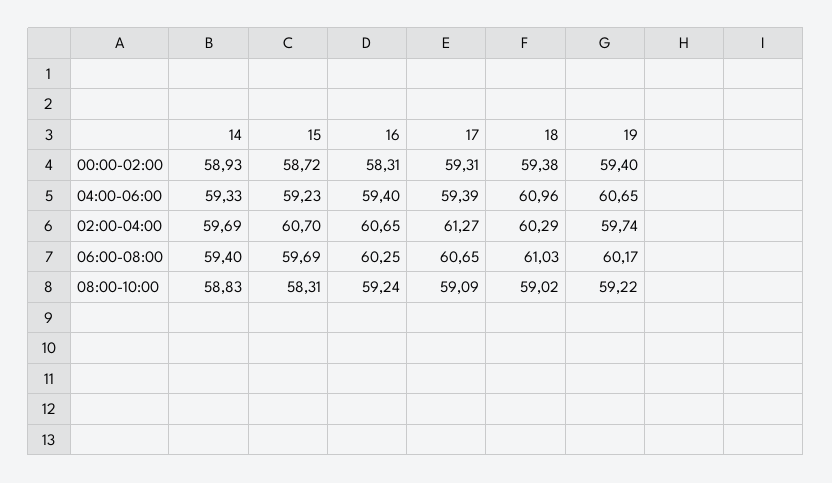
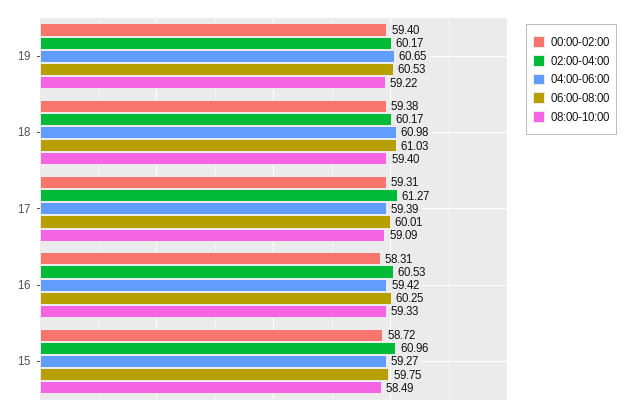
  {
    "00:00-02:00": {
-     "14": 58.93,
      "15": 58.72,
      "16": 58.31,
      "17": 59.31,
      "18": 59.38,
      "19": 59.4
    },
    "04:00-06:00": {
-     "14": 59.33,
-     "15": 59.23,
+     "15": 59.27,
-     "16": 59.4,
+     "16": 59.42,
      "17": 59.39,
-     "18": 60.96,
+     "18": 60.98,
      "19": 60.65
    },
    "02:00-04:00": {
-     "14": 59.69,
-     "15": 60.7,
+     "15": 60.96,
-     "16": 60.65,
+     "16": 60.53,
      "17": 61.27,
-     "18": 60.29,
+     "18": 60.17,
-     "19": 59.74
+     "19": 60.17
    },
    "06:00-08:00": {
-     "14": 59.4,
-     "15": 59.69,
+     "15": 59.75,
      "16": 60.25,
-     "17": 60.65,
+     "17": 60.01,
      "18": 61.03,
-     "19": 60.17
+     "19": 60.53
    },
    "08:00-10:00": {
-     "14": 58.83,
-     "15": 58.31,
+     "15": 58.49,
-     "16": 59.24,
+     "16": 59.33,
      "17": 59.09,
-     "18": 59.02,
+     "18": 59.4,
      "19": 59.22
    }
  }

